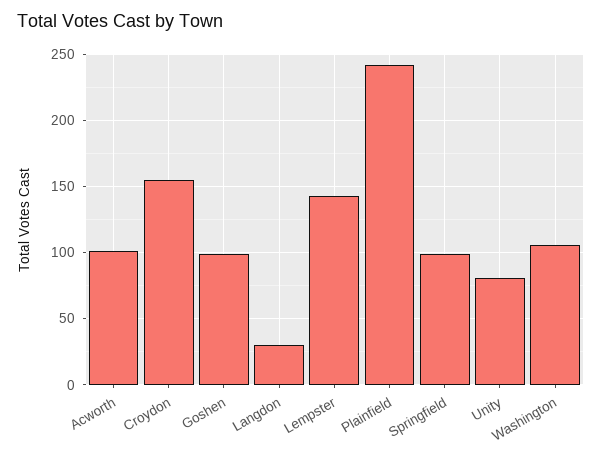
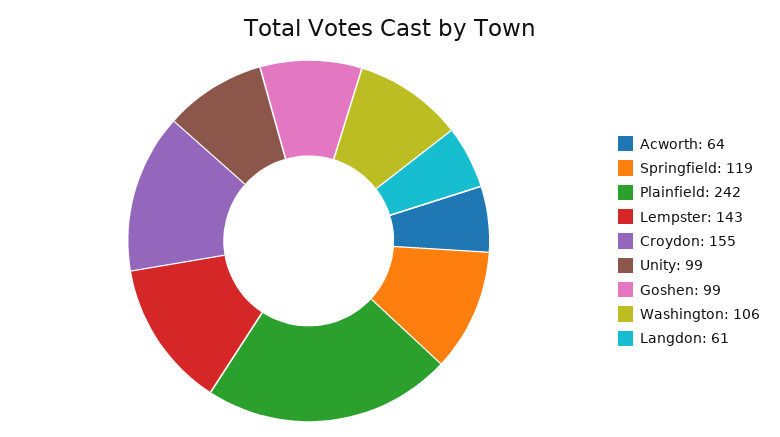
  {
-   "Acworth": 100,
+   "Acworth": 64,
    "Croydon": 155,
    "Goshen": 99,
-   "Langdon": 30,
+   "Langdon": 61,
    "Lempster": 143,
    "Plainfield": 242,
-   "Springfield": 100,
+   "Springfield": 119,
-   "Unity": 80,
+   "Unity": 99,
    "Washington": 106
  }

